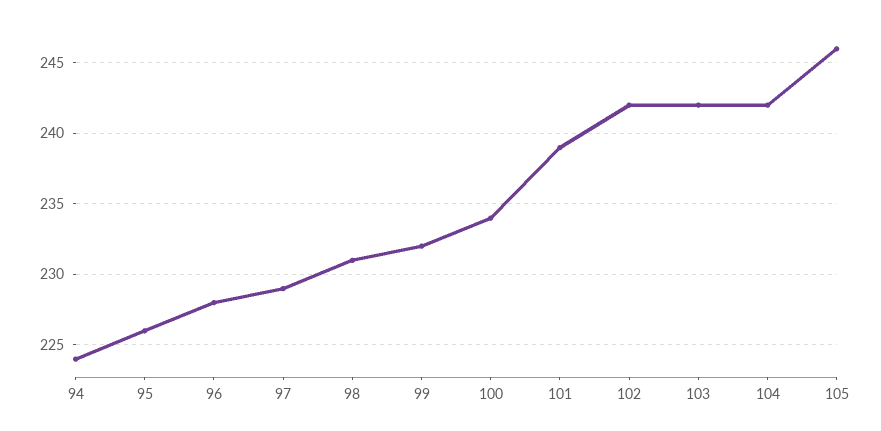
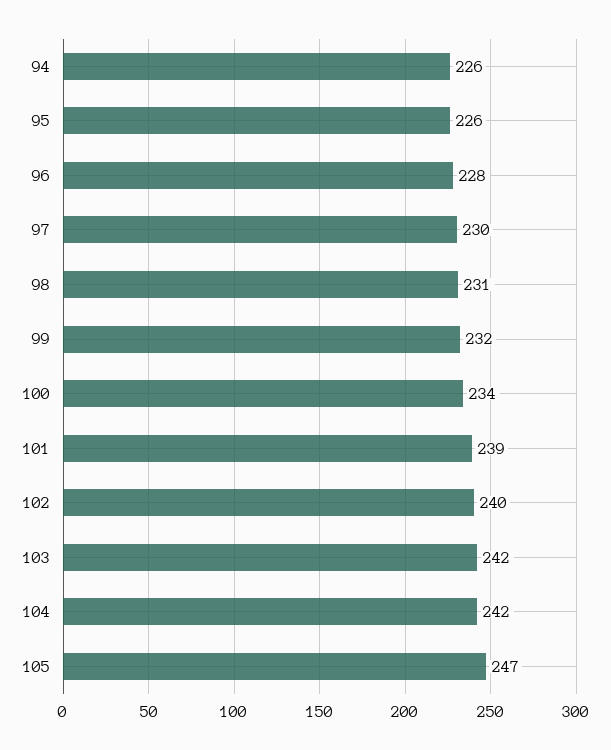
  {
-   "94": 224,
+   "94": 226,
    "95": 226,
    "96": 228,
-   "97": 229,
+   "97": 230,
    "98": 231,
    "99": 232,
    "100": 234,
    "101": 239,
-   "102": 242,
+   "102": 240,
    "103": 242,
    "104": 242,
-   "105": 246
+   "105": 247
  }

